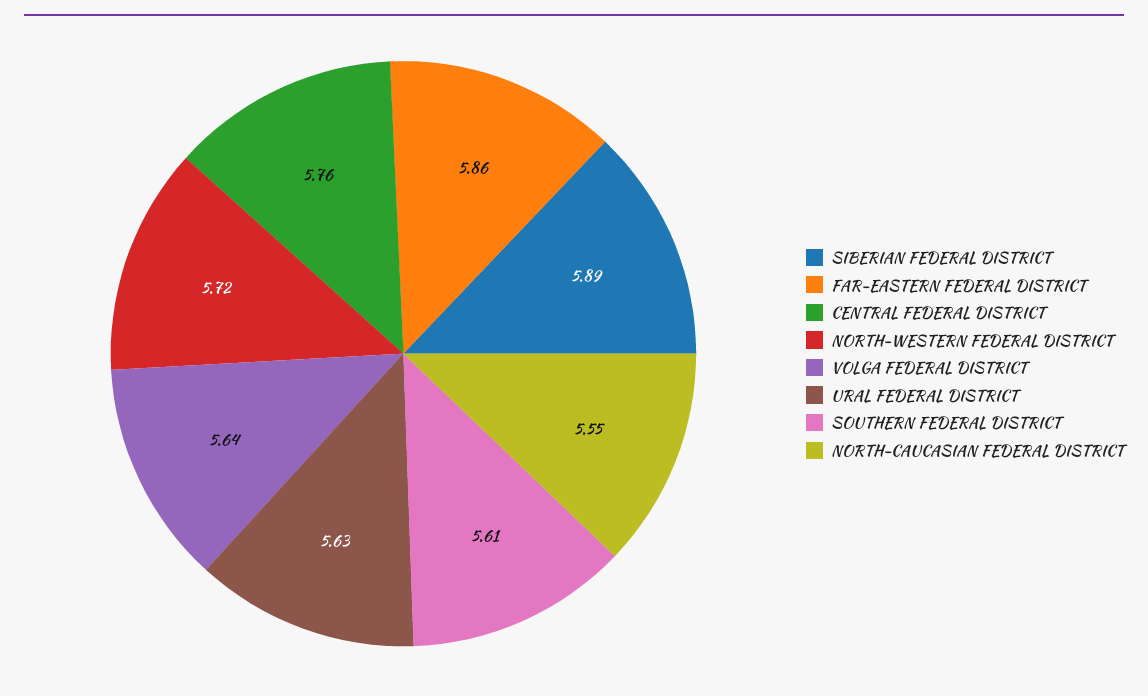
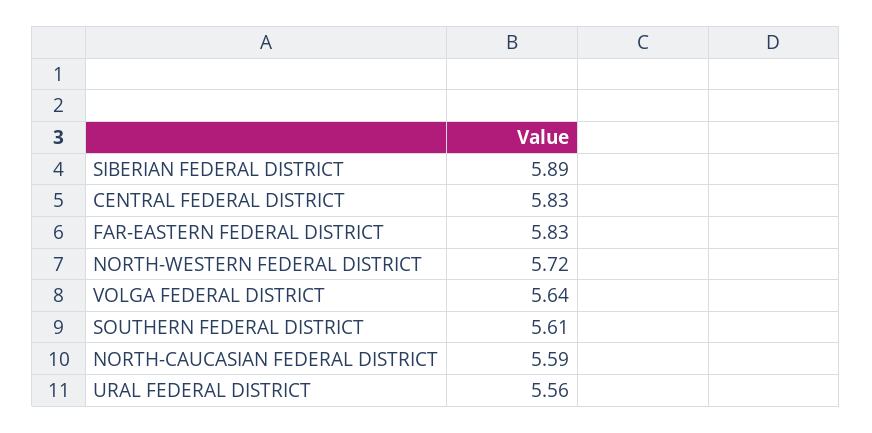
  {
    "SIBERIAN FEDERAL DISTRICT": 5.89,
-   "FAR-EASTERN FEDERAL DISTRICT": 5.86,
+   "FAR-EASTERN FEDERAL DISTRICT": 5.83,
-   "CENTRAL FEDERAL DISTRICT": 5.76,
+   "CENTRAL FEDERAL DISTRICT": 5.83,
    "NORTH-WESTERN FEDERAL DISTRICT": 5.72,
    "VOLGA FEDERAL DISTRICT": 5.64,
-   "URAL FEDERAL DISTRICT": 5.63,
+   "URAL FEDERAL DISTRICT": 5.56,
    "SOUTHERN FEDERAL DISTRICT": 5.61,
-   "NORTH-CAUCASIAN FEDERAL DISTRICT": 5.55
+   "NORTH-CAUCASIAN FEDERAL DISTRICT": 5.59
  }

